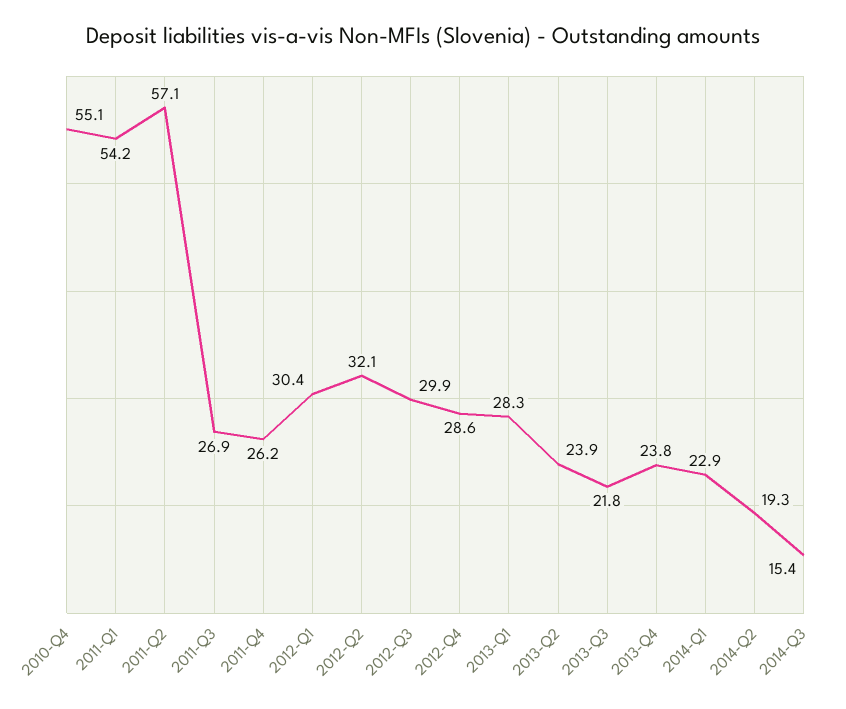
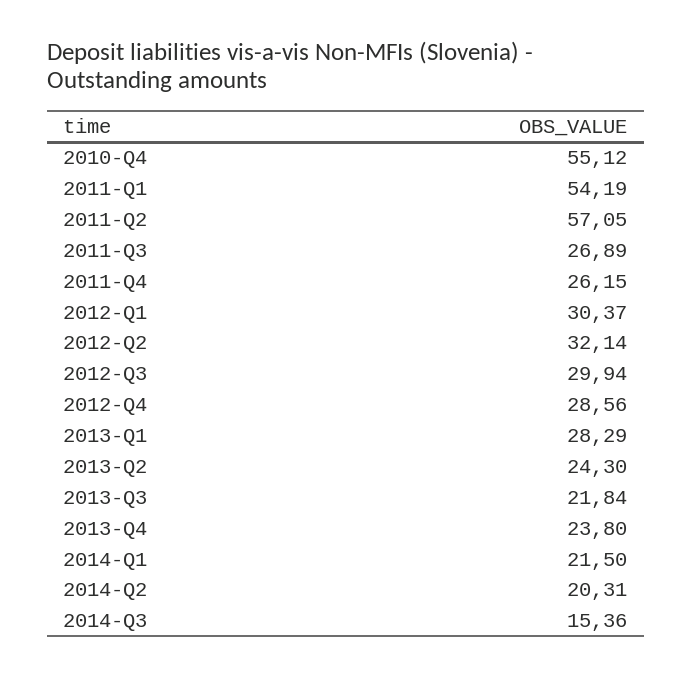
  {
    "2010-Q4": 55.12,
    "2011-Q1": 54.19,
    "2011-Q2": 57.05,
    "2011-Q3": 26.89,
    "2011-Q4": 26.15,
    "2012-Q1": 30.37,
    "2012-Q2": 32.14,
    "2012-Q3": 29.94,
    "2012-Q4": 28.56,
    "2013-Q1": 28.29,
-   "2013-Q2": 23.9,
+   "2013-Q2": 24.3,
    "2013-Q3": 21.84,
    "2013-Q4": 23.8,
-   "2014-Q1": 22.9,
+   "2014-Q1": 21.5,
-   "2014-Q2": 19.3,
+   "2014-Q2": 20.31,
    "2014-Q3": 15.36
  }

